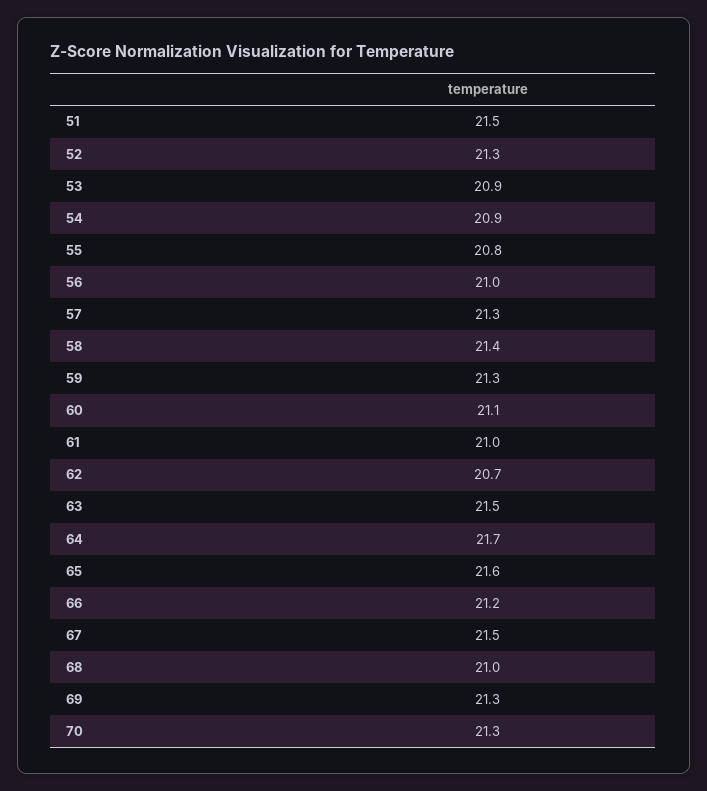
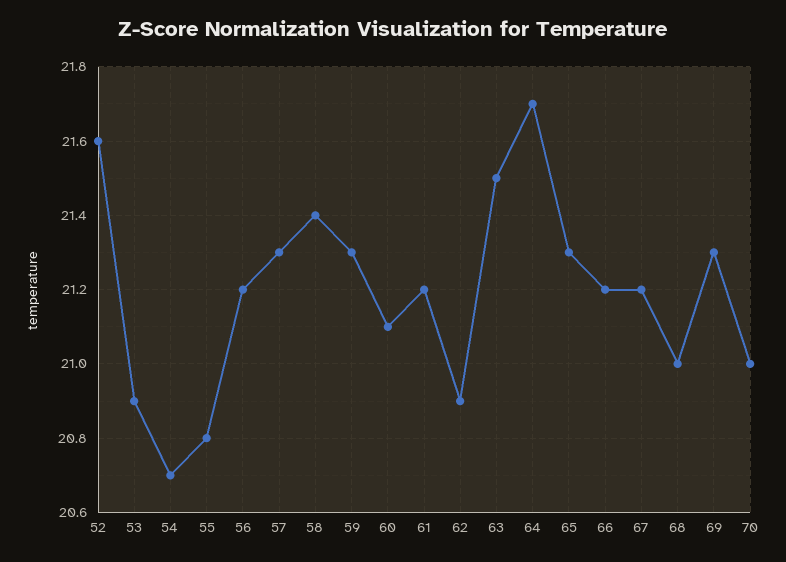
  {
-   "51": 21.5,
-   "52": 21.3,
+   "52": 21.6,
    "53": 20.9,
-   "54": 20.9,
+   "54": 20.7,
    "55": 20.8,
-   "56": 21,
+   "56": 21.2,
    "57": 21.3,
    "58": 21.4,
    "59": 21.3,
    "60": 21.1,
-   "61": 21,
+   "61": 21.2,
-   "62": 20.7,
+   "62": 20.9,
    "63": 21.5,
    "64": 21.7,
-   "65": 21.6,
+   "65": 21.3,
    "66": 21.2,
-   "67": 21.5,
+   "67": 21.2,
    "68": 21,
    "69": 21.3,
-   "70": 21.3
+   "70": 21
  }

